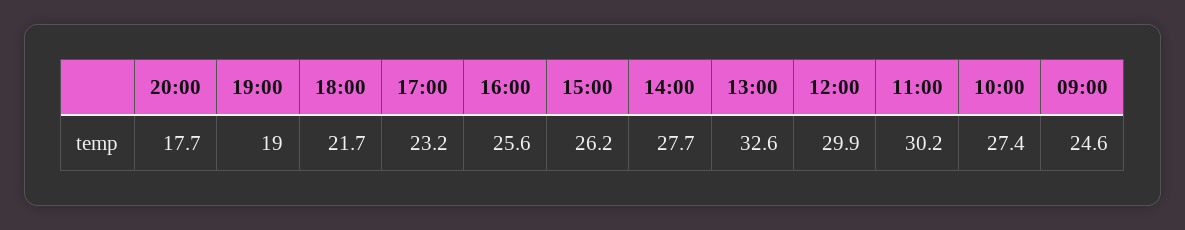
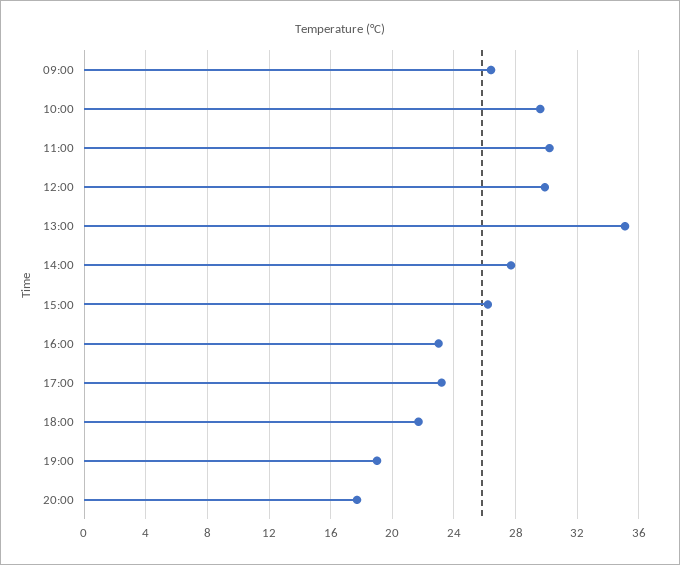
  {
    "20:00": 17.7,
    "19:00": 19,
    "18:00": 21.7,
    "17:00": 23.2,
-   "16:00": 25.6,
+   "16:00": 23,
    "15:00": 26.2,
    "14:00": 27.7,
-   "13:00": 32.6,
+   "13:00": 35,
    "12:00": 29.9,
    "11:00": 30.2,
-   "10:00": 27.4,
+   "10:00": 29.5,
-   "09:00": 24.6
+   "09:00": 26.5
  }

